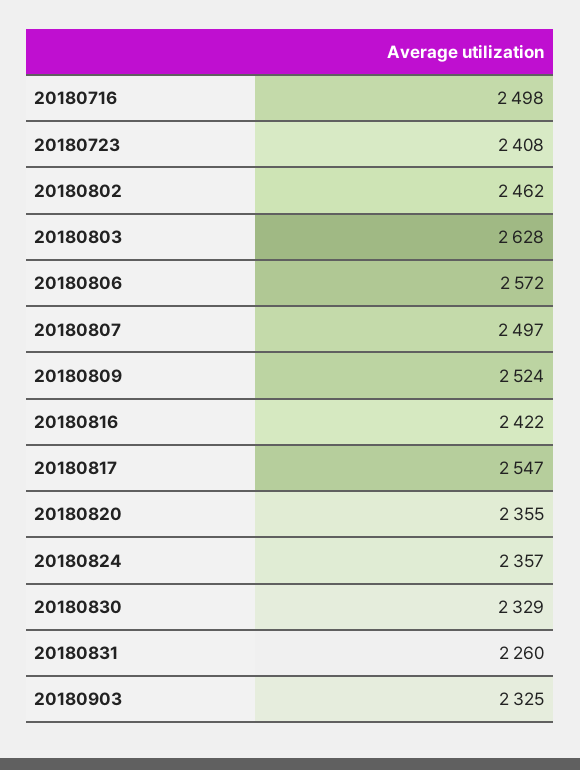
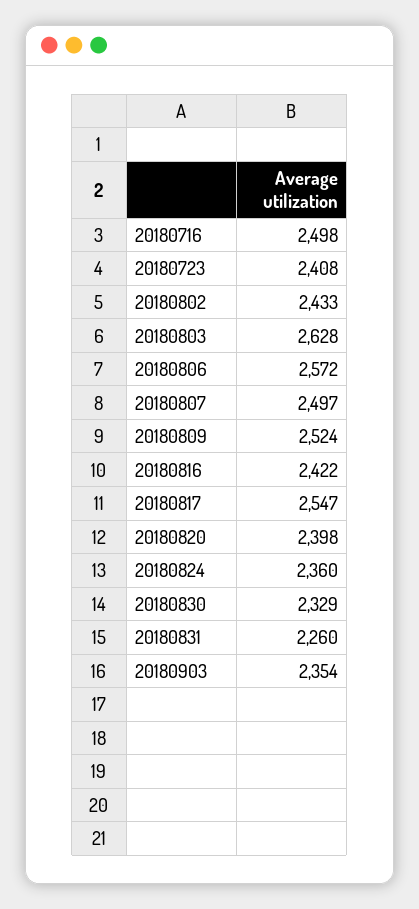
  {
    "20180716": 2498,
    "20180723": 2408,
-   "20180802": 2462,
+   "20180802": 2433,
    "20180803": 2628,
    "20180806": 2572,
    "20180807": 2497,
    "20180809": 2524,
    "20180816": 2422,
    "20180817": 2547,
-   "20180820": 2355,
+   "20180820": 2398,
-   "20180824": 2357,
+   "20180824": 2360,
    "20180830": 2329,
    "20180831": 2260,
-   "20180903": 2325
+   "20180903": 2354
  }

